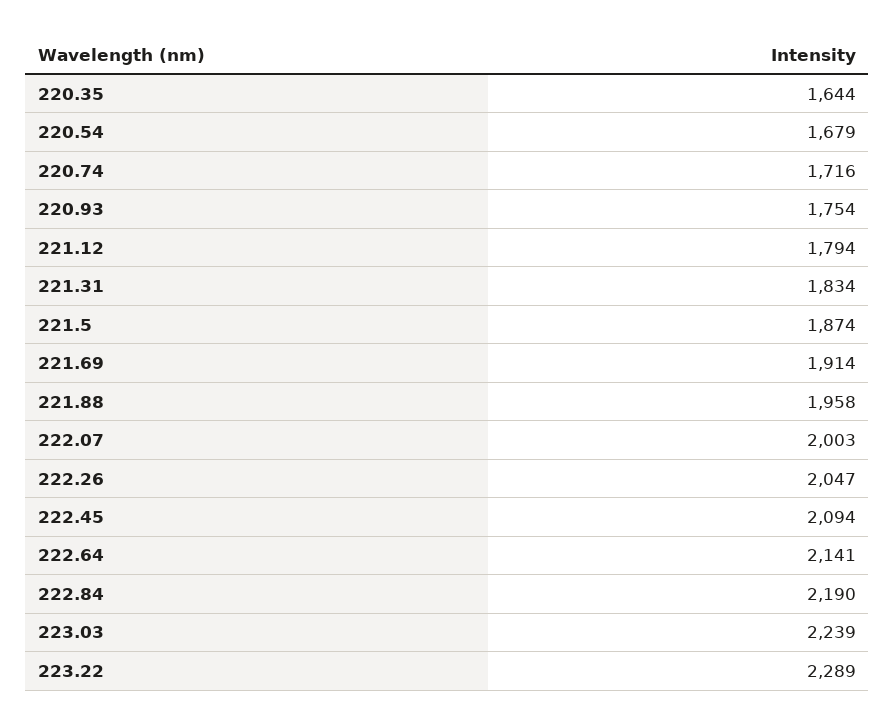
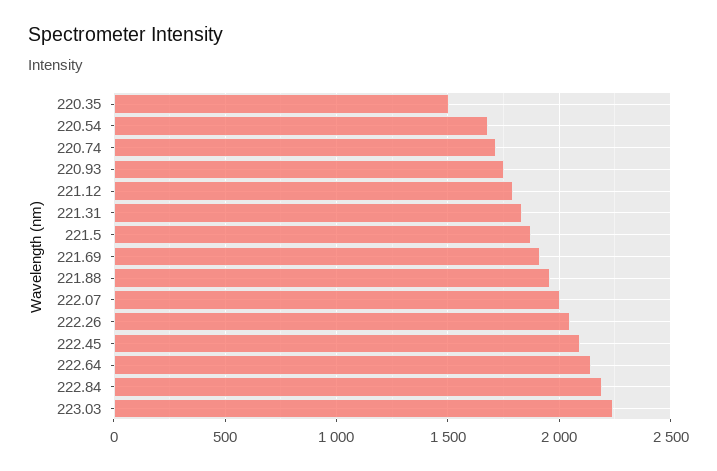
  {
-   "220.35": 1644,
+   "220.35": 1500,
    "220.54": 1679,
    "220.74": 1716,
    "220.93": 1754,
    "221.12": 1794,
    "221.31": 1834,
    "221.5": 1874,
    "221.69": 1914,
    "221.88": 1958,
    "222.07": 2003,
    "222.26": 2047,
    "222.45": 2094,
    "222.64": 2141,
    "222.84": 2190,
-   "223.03": 2239,
+   "223.03": 2239
-   "223.22": 2289
  }

